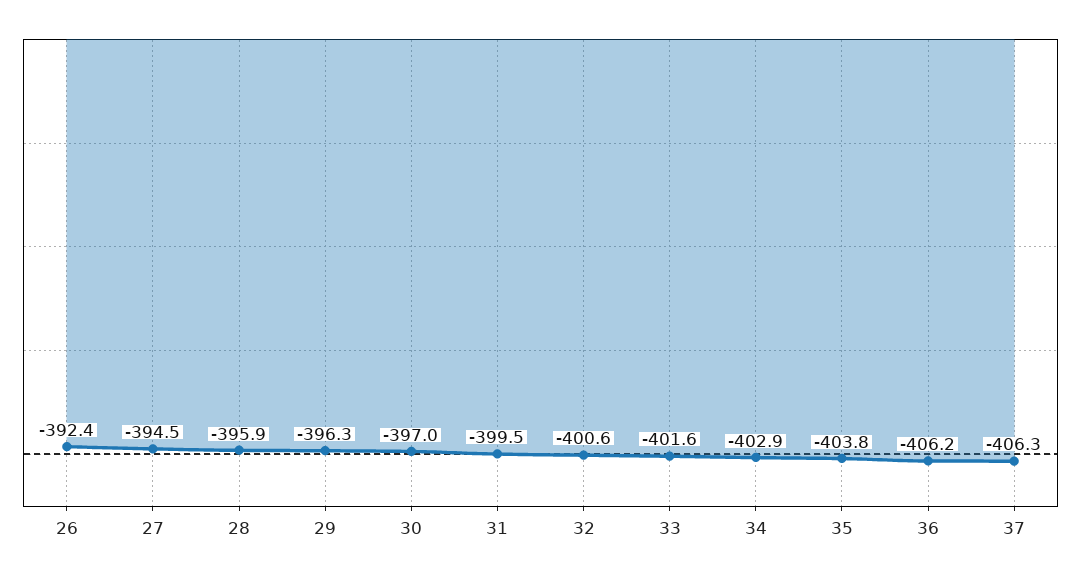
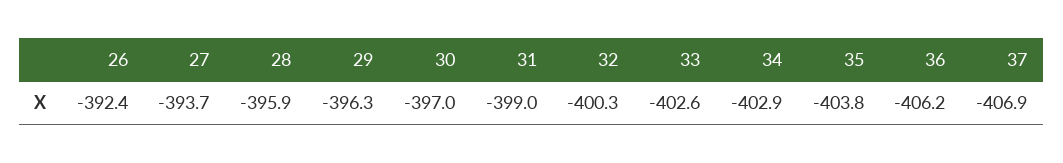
  {
    "26": -392.4,
-   "27": -394.5,
+   "27": -393.7,
    "28": -395.9,
    "29": -396.3,
    "30": -397,
-   "31": -399.5,
+   "31": -399,
-   "32": -400.6,
+   "32": -400.3,
-   "33": -401.6,
+   "33": -402.6,
    "34": -402.9,
    "35": -403.8,
    "36": -406.2,
-   "37": -406.3
+   "37": -406.9
  }

